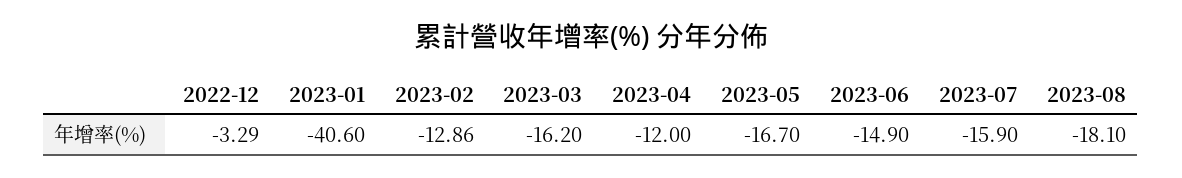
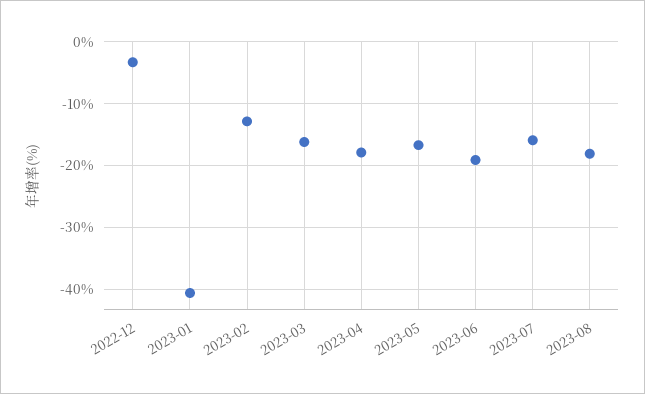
  {
    "2022-12": -3.29,
    "2023-01": -40.6,
    "2023-02": -12.86,
    "2023-03": -16.2,
-   "2023-04": -12,
+   "2023-04": -18,
    "2023-05": -16.7,
-   "2023-06": -14.9,
+   "2023-06": -19,
    "2023-07": -15.9,
    "2023-08": -18.1
  }

